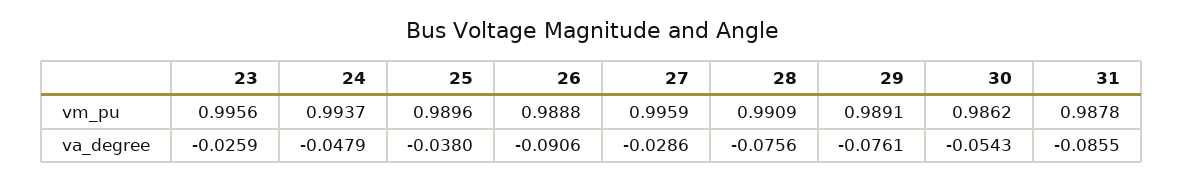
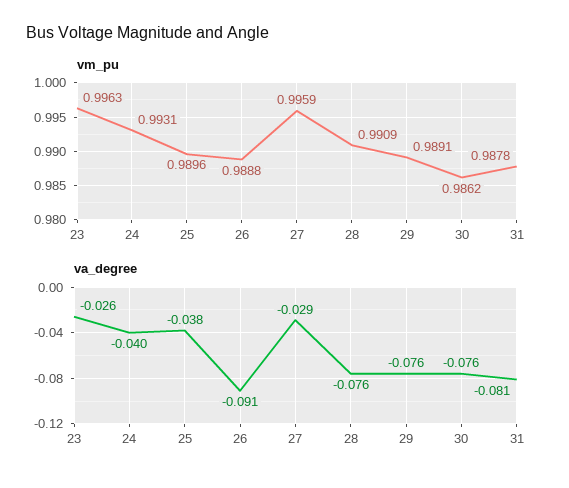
  {
    "vm_pu": {
-     "23": 0.9956,
+     "23": 0.9963,
-     "24": 0.9937,
+     "24": 0.9931,
      "25": 0.9896,
      "26": 0.9888,
      "27": 0.9959,
      "28": 0.9909,
      "29": 0.9891,
      "30": 0.9862,
      "31": 0.9878
    },
    "va_degree": {
      "23": -0.0259,
-     "24": -0.0479,
+     "24": -0.04,
      "25": -0.038,
      "26": -0.0906,
      "27": -0.0286,
      "28": -0.0756,
      "29": -0.0761,
-     "30": -0.0543,
+     "30": -0.076,
-     "31": -0.0855
+     "31": -0.081
    }
  }

